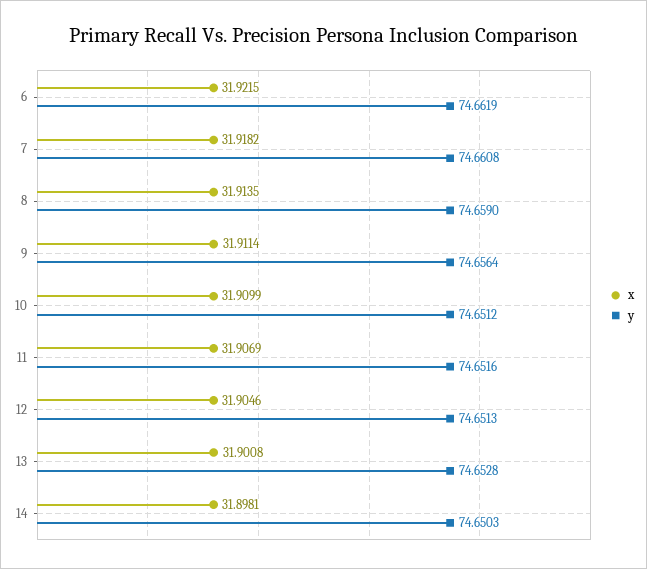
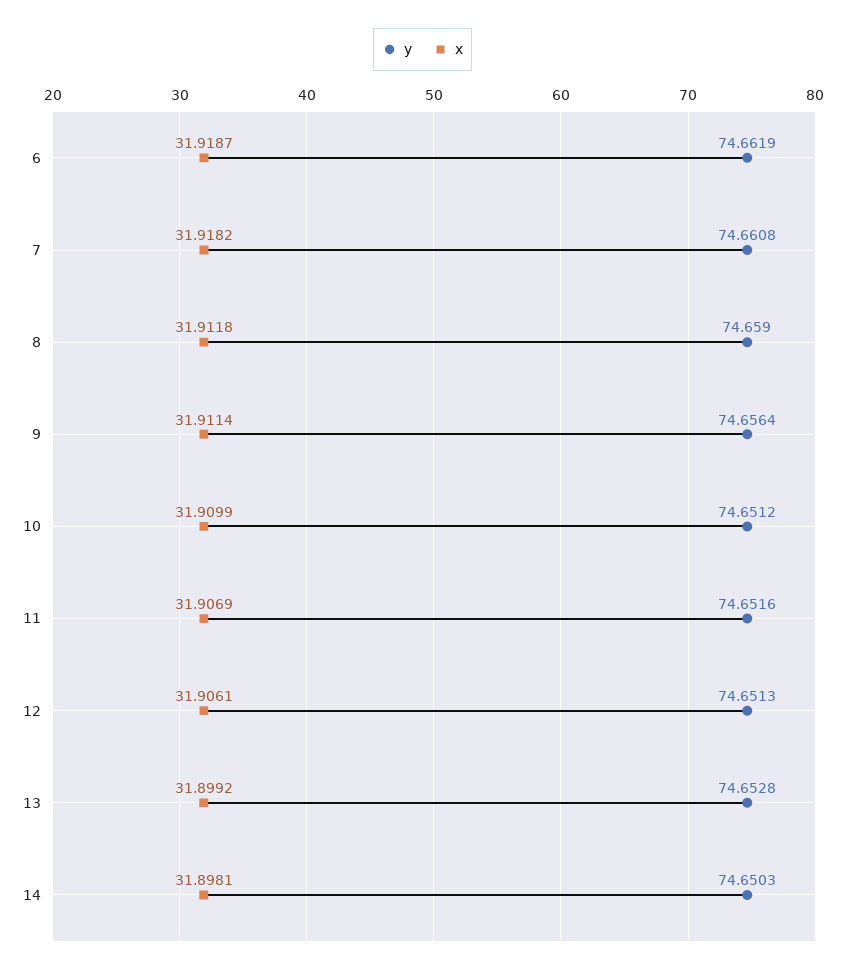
  {
    "x": {
-     "6": 31.9215,
+     "6": 31.9187,
      "7": 31.9182,
-     "8": 31.9135,
+     "8": 31.9118,
      "9": 31.9114,
      "10": 31.9099,
      "11": 31.9069,
-     "12": 31.9046,
+     "12": 31.9061,
-     "13": 31.9008,
+     "13": 31.8992,
      "14": 31.8981
    },
    "y": {
      "6": 74.6619,
      "7": 74.6608,
      "8": 74.659,
      "9": 74.6564,
      "10": 74.6512,
      "11": 74.6516,
      "12": 74.6513,
      "13": 74.6528,
      "14": 74.6503
    }
  }

